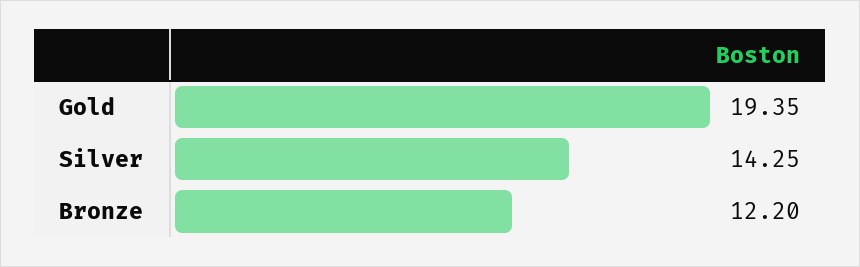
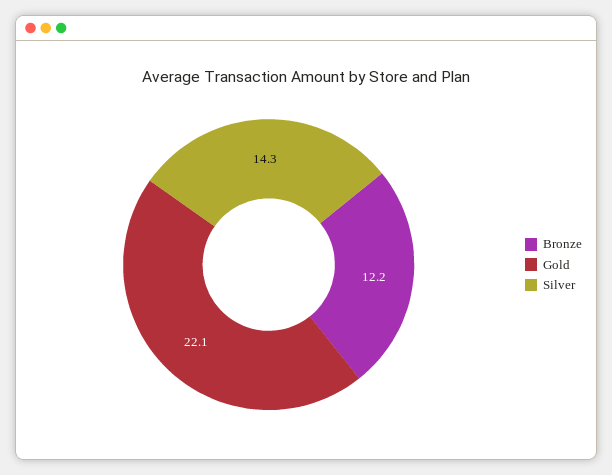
  {
-   "Gold": 19.35,
+   "Gold": 22.1,
    "Silver": 14.25,
    "Bronze": 12.2
  }

